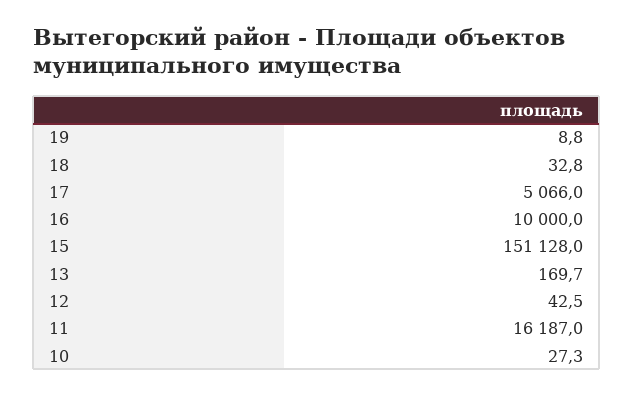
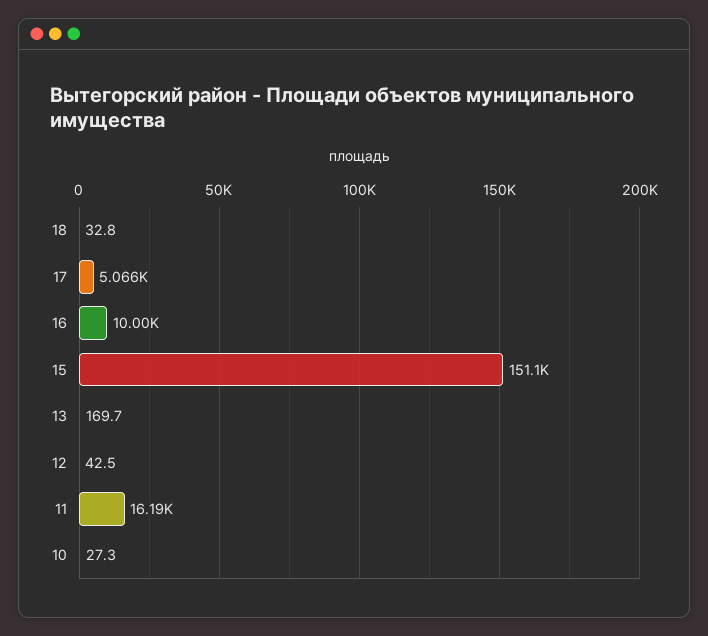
  {
-   "19": 8.8,
    "18": 32.8,
    "17": 5066,
    "16": 10000,
    "15": 151128,
    "13": 169.7,
    "12": 42.5,
    "11": 16187,
    "10": 27.3
  }

